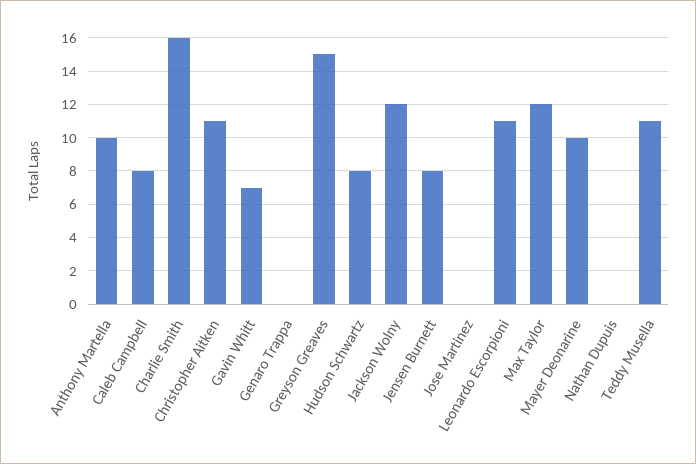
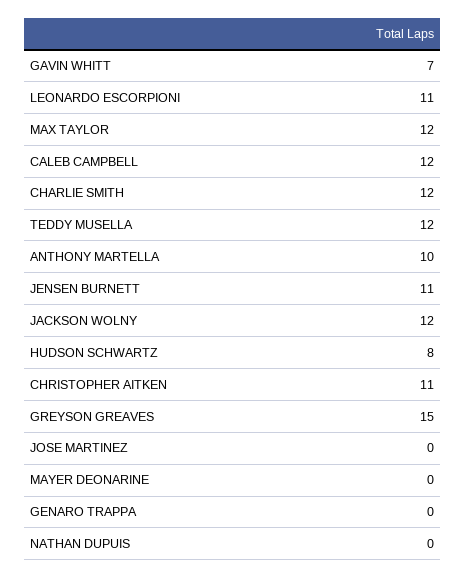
  {
    "Anthony Martella": 10,
-   "Caleb Campbell": 8,
+   "Caleb Campbell": 12,
-   "Charlie Smith": 16,
+   "Charlie Smith": 12,
    "Christopher Aitken": 11,
    "Gavin Whitt": 7,
    "Genaro Trappa": 0,
    "Greyson Greaves": 15,
    "Hudson Schwartz": 8,
    "Jackson Wolny": 12,
-   "Jensen Burnett": 8,
+   "Jensen Burnett": 11,
    "Jose Martinez": 0,
    "Leonardo Escorpioni": 11,
    "Max Taylor": 12,
-   "Mayer Deonarine": 10,
+   "Mayer Deonarine": 0,
    "Nathan Dupuis": 0,
-   "Teddy Musella": 11
+   "Teddy Musella": 12
  }

